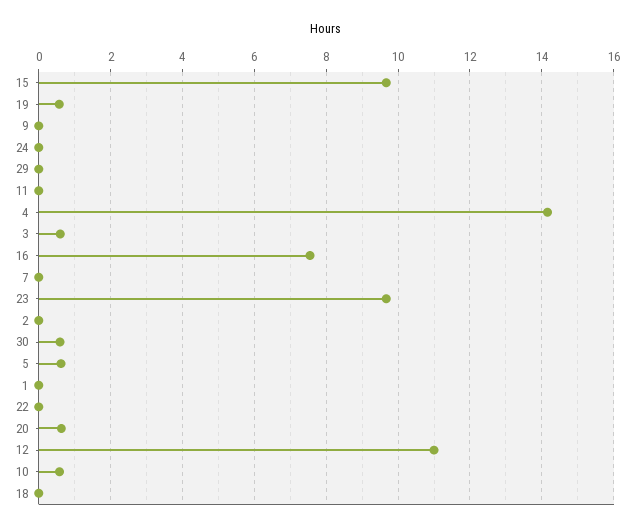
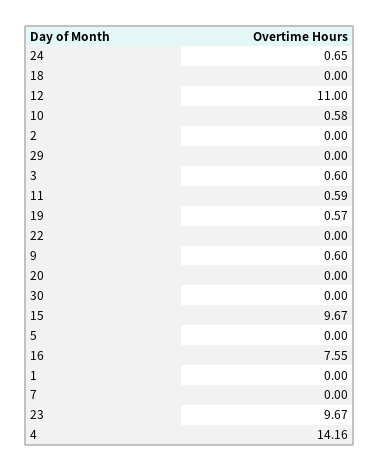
  {
    "15": 9.67,
    "19": 0.57,
-   "9": 0,
+   "9": 0.6,
-   "24": 0,
+   "24": 0.65,
    "29": 0,
-   "11": 0,
+   "11": 0.59,
    "4": 14.16,
    "3": 0.6,
    "16": 7.55,
    "7": 0,
    "23": 9.67,
    "2": 0,
-   "30": 0.6,
+   "30": 0,
-   "5": 0.6,
+   "5": 0,
    "1": 0,
    "22": 0,
-   "20": 0.6,
+   "20": 0,
    "12": 11,
    "10": 0.58,
    "18": 0
  }

